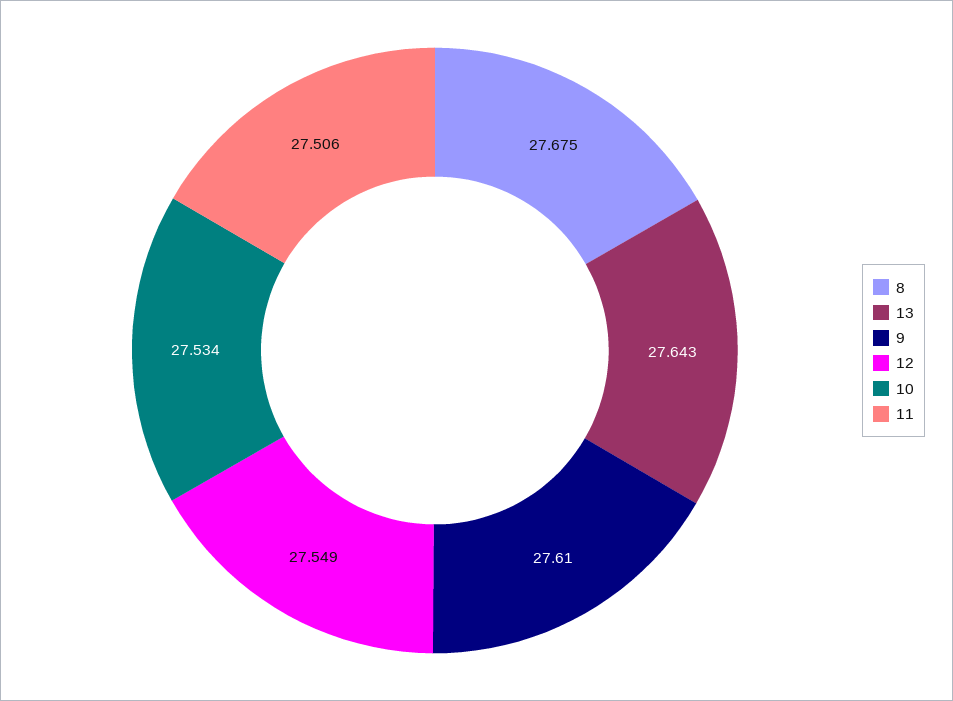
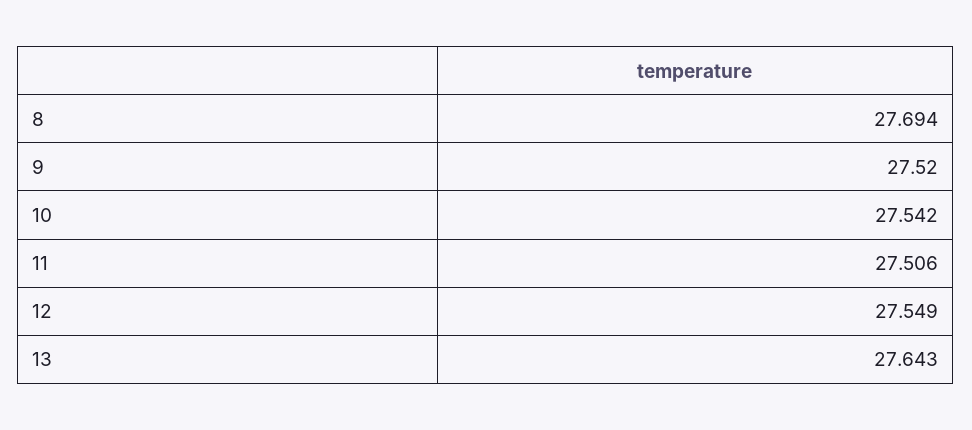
  {
-   "8": 27.675,
+   "8": 27.694,
    "13": 27.643,
-   "9": 27.61,
+   "9": 27.52,
    "12": 27.549,
-   "10": 27.534,
+   "10": 27.542,
    "11": 27.506
  }

